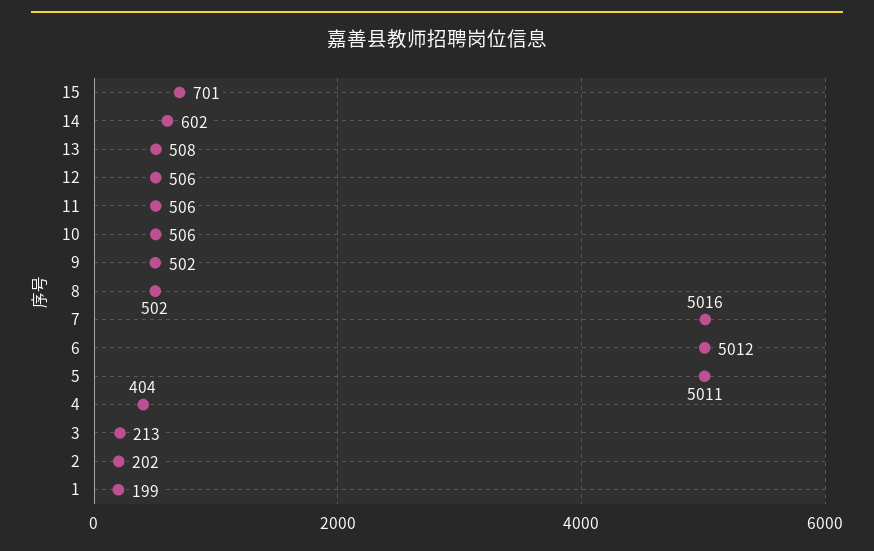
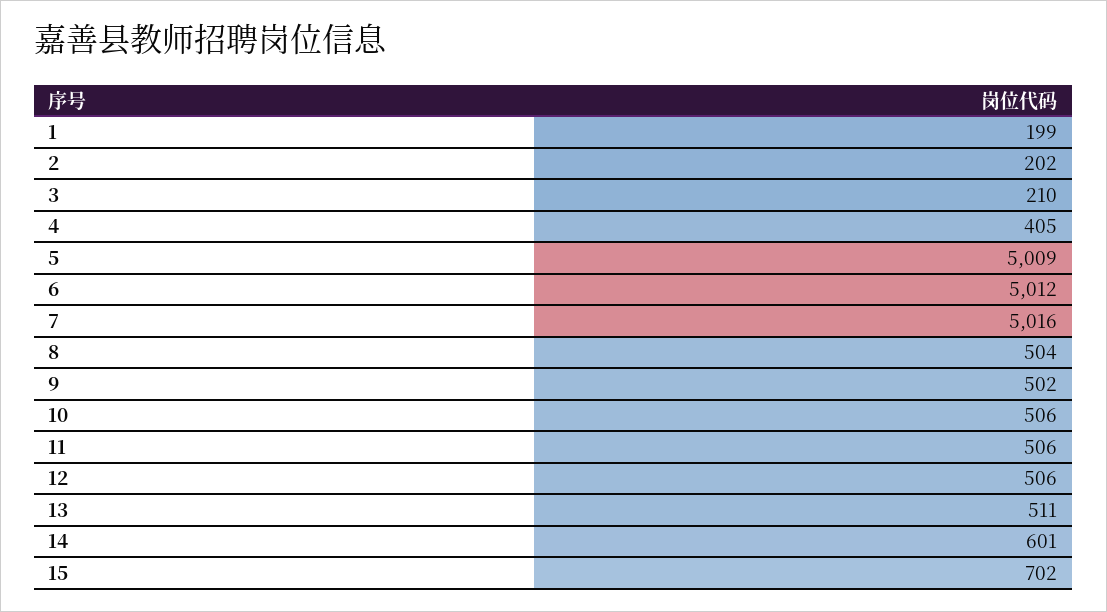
  {
-   "15": 701,
+   "15": 702,
-   "14": 602,
+   "14": 601,
-   "13": 508,
+   "13": 511,
    "12": 506,
    "11": 506,
    "10": 506,
    "9": 502,
-   "8": 502,
+   "8": 504,
    "7": 5016,
    "6": 5012,
-   "5": 5011,
+   "5": 5009,
-   "4": 404,
+   "4": 405,
-   "3": 213,
+   "3": 210,
    "2": 202,
    "1": 199
  }

